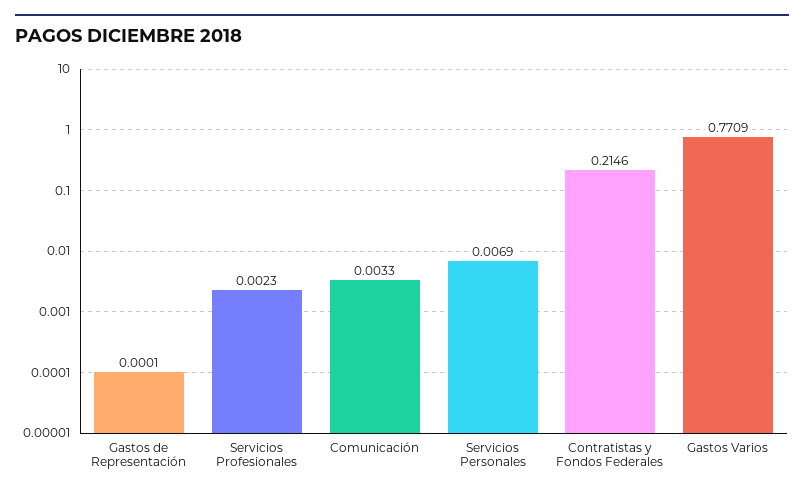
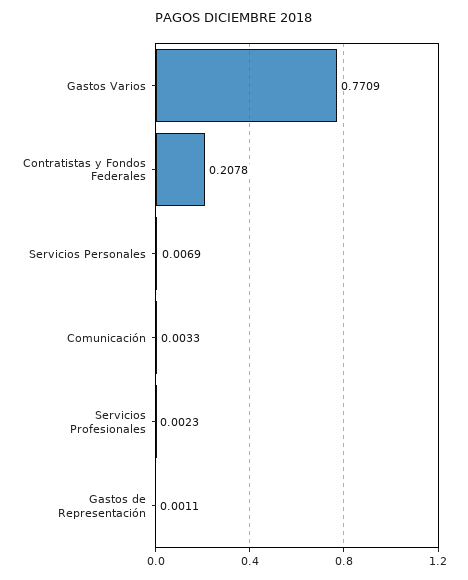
  {
-   "Gastos de Representación": 0.0001,
+   "Gastos de Representación": 0.0011,
    "Servicios Profesionales": 0.0023,
    "Comunicación": 0.0033,
    "Servicios Personales": 0.0069,
-   "Contratistas y Fondos Federales": 0.2146,
+   "Contratistas y Fondos Federales": 0.2078,
    "Gastos Varios": 0.7709
  }

